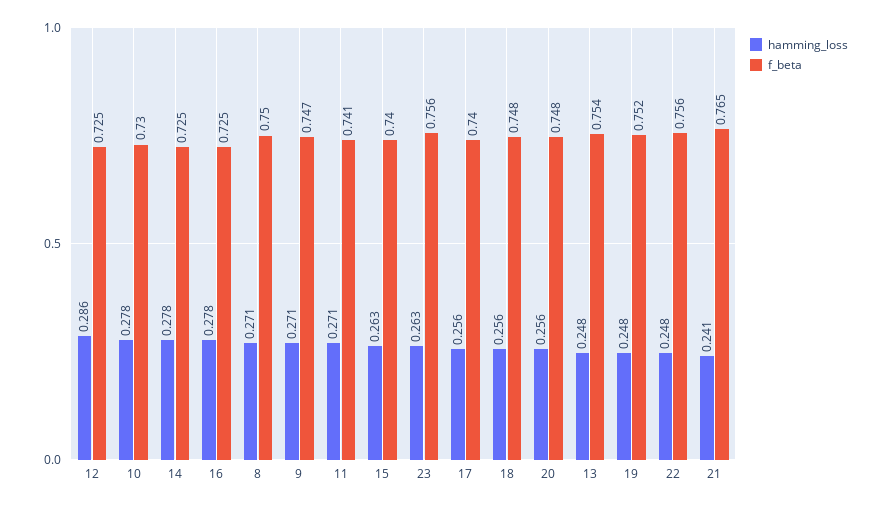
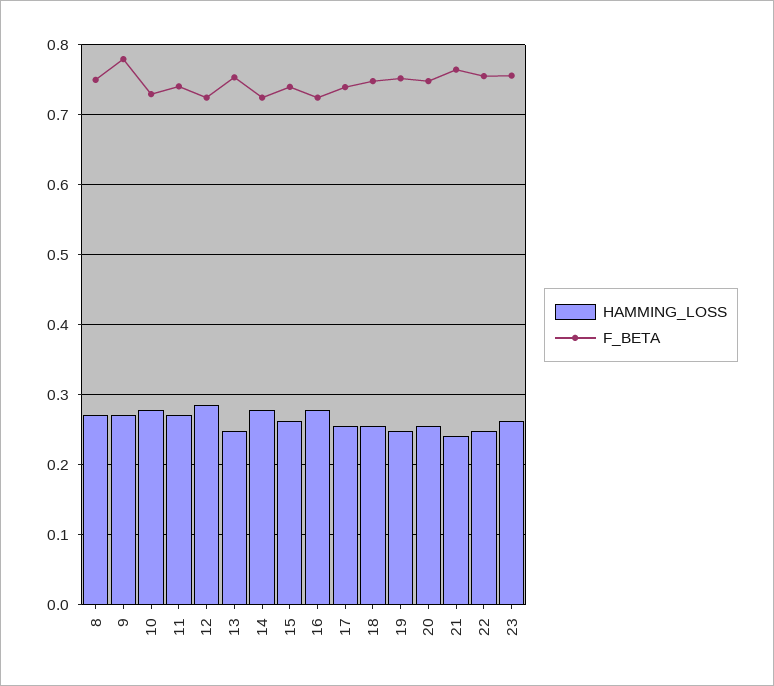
  {
    "hamming_loss": {
      "12": 0.286,
      "10": 0.278,
      "14": 0.278,
      "16": 0.278,
      "8": 0.271,
      "9": 0.271,
      "11": 0.271,
      "15": 0.263,
      "23": 0.263,
      "17": 0.256,
      "18": 0.256,
      "20": 0.256,
      "13": 0.248,
      "19": 0.248,
      "22": 0.248,
      "21": 0.241
    },
    "f_beta": {
      "12": 0.725,
      "10": 0.73,
      "14": 0.725,
      "16": 0.725,
      "8": 0.75,
-     "9": 0.747,
+     "9": 0.78,
      "11": 0.741,
      "15": 0.74,
      "23": 0.756,
      "17": 0.74,
      "18": 0.748,
      "20": 0.748,
      "13": 0.754,
      "19": 0.752,
      "22": 0.756,
      "21": 0.765
    }
  }

